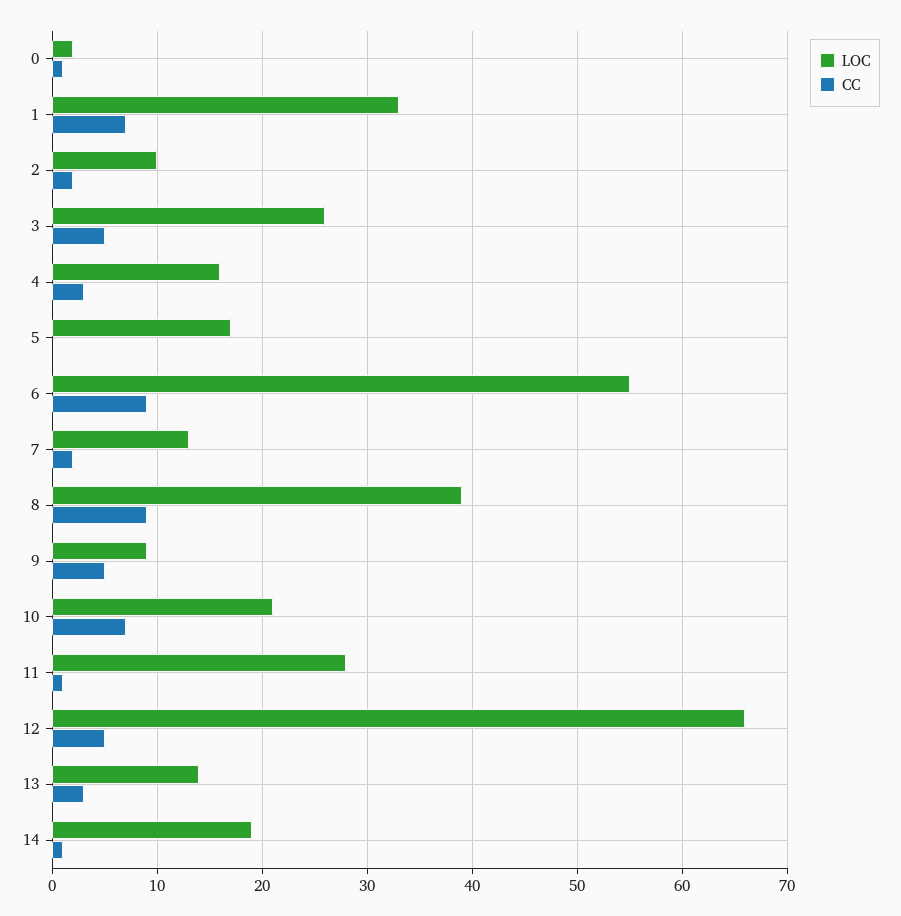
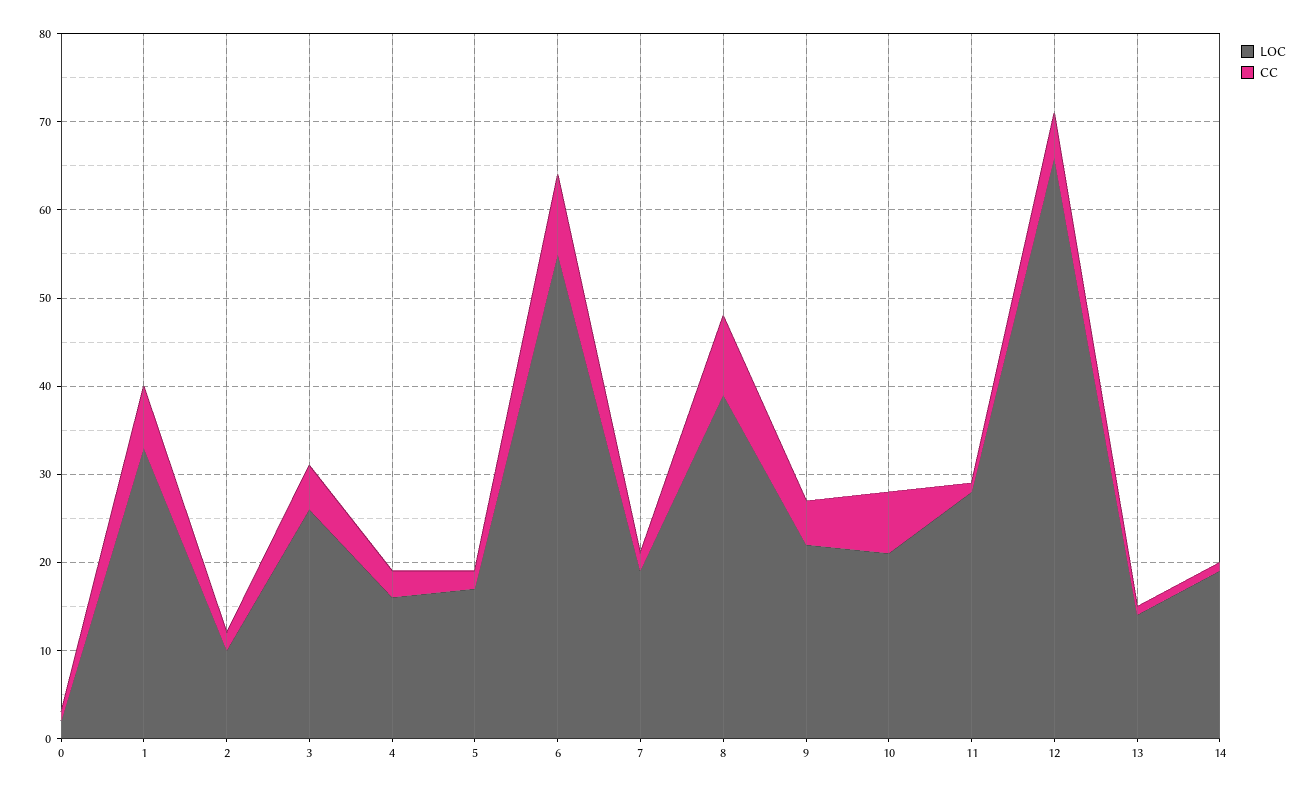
  {
    "LOC": {
      "0": 2,
      "1": 33,
      "2": 10,
      "3": 26,
      "4": 16,
      "5": 17,
      "6": 55,
-     "7": 13,
+     "7": 19,
      "8": 39,
-     "9": 9,
+     "9": 22,
      "10": 21,
      "11": 28,
      "12": 66,
      "13": 14,
      "14": 19
    },
    "CC": {
      "0": 1,
      "1": 7,
      "2": 2,
      "3": 5,
      "4": 3,
-     "5": 0,
+     "5": 2,
      "6": 9,
      "7": 2,
      "8": 9,
      "9": 5,
      "10": 7,
      "11": 1,
      "12": 5,
-     "13": 3,
+     "13": 1,
      "14": 1
    }
  }

